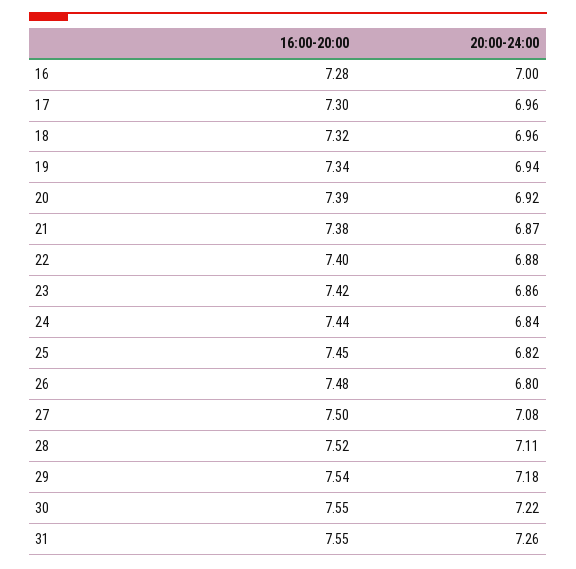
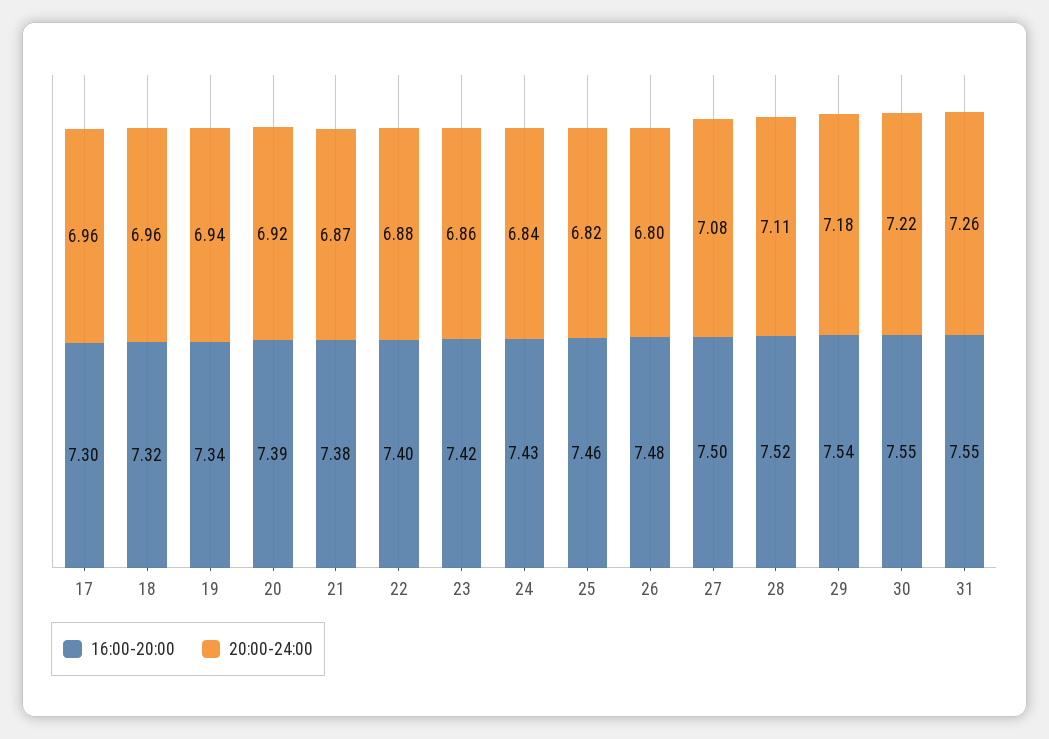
  {
    "16:00-20:00": {
-     "16": 7.28,
      "17": 7.3,
      "18": 7.32,
      "19": 7.34,
      "20": 7.39,
      "21": 7.38,
      "22": 7.4,
      "23": 7.42,
-     "24": 7.44,
+     "24": 7.43,
-     "25": 7.45,
+     "25": 7.46,
      "26": 7.48,
      "27": 7.5,
      "28": 7.52,
      "29": 7.54,
      "30": 7.55,
      "31": 7.55
    },
    "20:00-24:00": {
-     "16": 7,
      "17": 6.96,
      "18": 6.96,
      "19": 6.94,
      "20": 6.92,
      "21": 6.87,
      "22": 6.88,
      "23": 6.86,
      "24": 6.84,
      "25": 6.82,
      "26": 6.8,
      "27": 7.08,
      "28": 7.11,
      "29": 7.18,
      "30": 7.22,
      "31": 7.26
    }
  }

